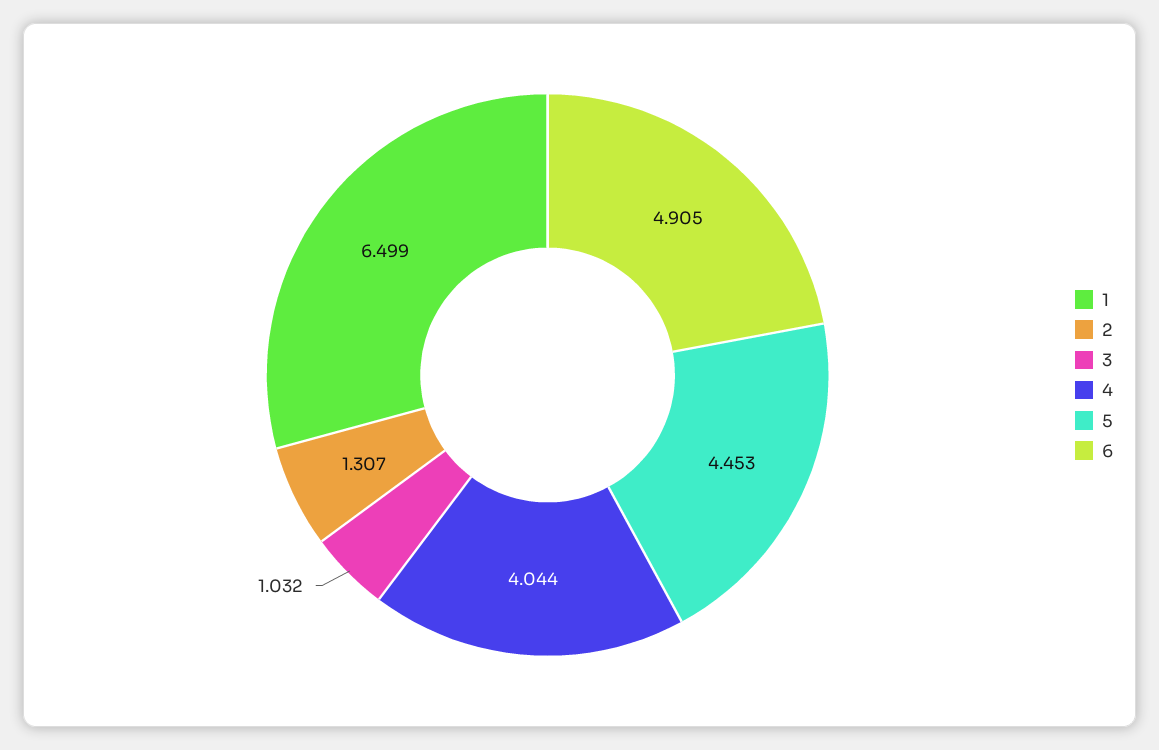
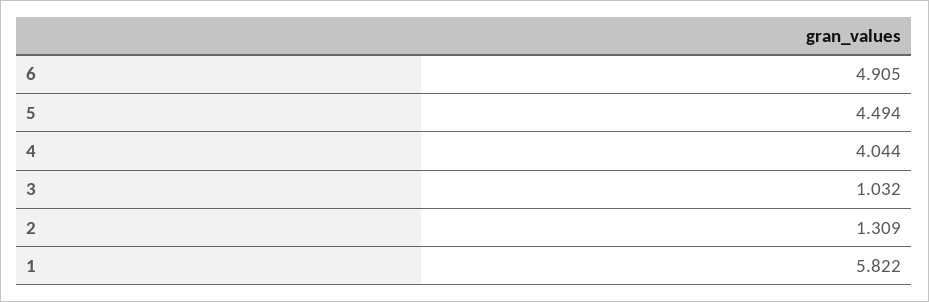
  {
-   "1": 6.499,
+   "1": 5.822,
-   "2": 1.307,
+   "2": 1.309,
    "3": 1.032,
    "4": 4.044,
-   "5": 4.453,
+   "5": 4.494,
    "6": 4.905
  }

